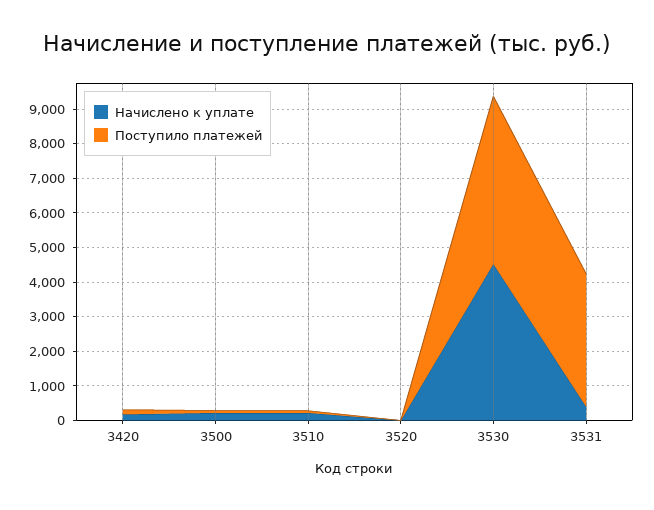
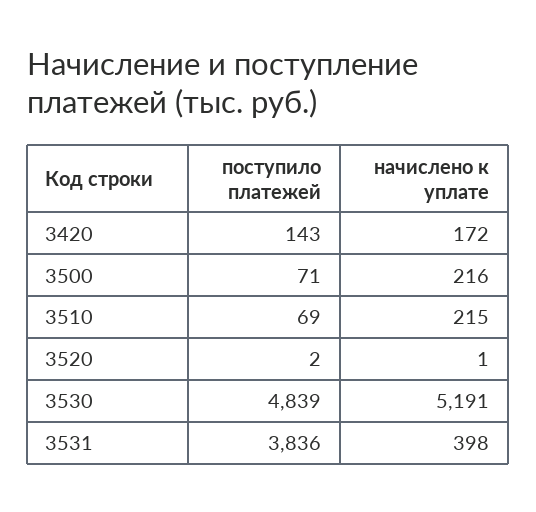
  {
    "Начислено к уплате": {
      "3420": 172,
      "3500": 216,
      "3510": 215,
      "3520": 1,
-     "3530": 4500,
+     "3530": 5191,
      "3531": 398
    },
    "Поступило платежей": {
      "3420": 143,
      "3500": 71,
      "3510": 69,
      "3520": 2,
      "3530": 4839,
      "3531": 3836
    }
  }

